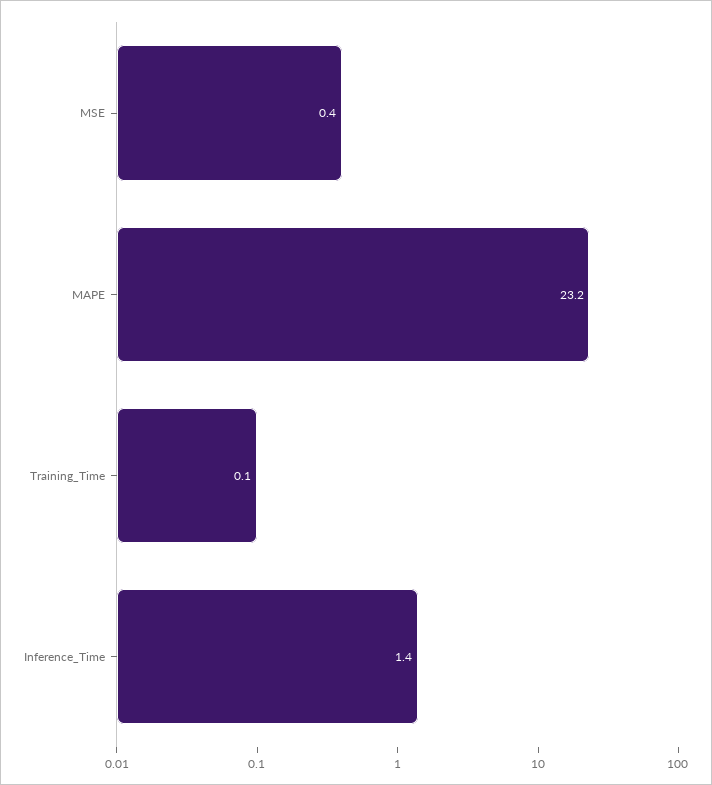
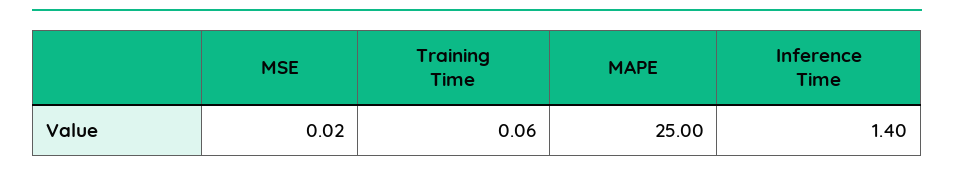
  {
-   "MSE": 0.4,
+   "MSE": 0.02,
-   "MAPE": 23.2,
+   "MAPE": 25,
    "Training_Time": 0.06,
    "Inference_Time": 1.4
  }

